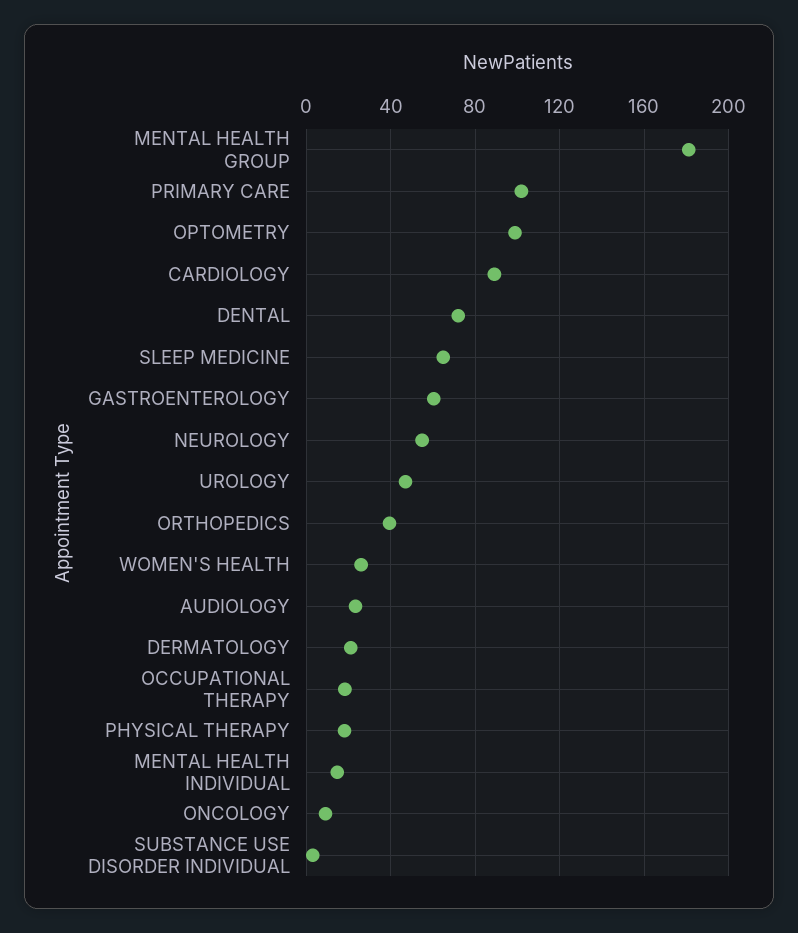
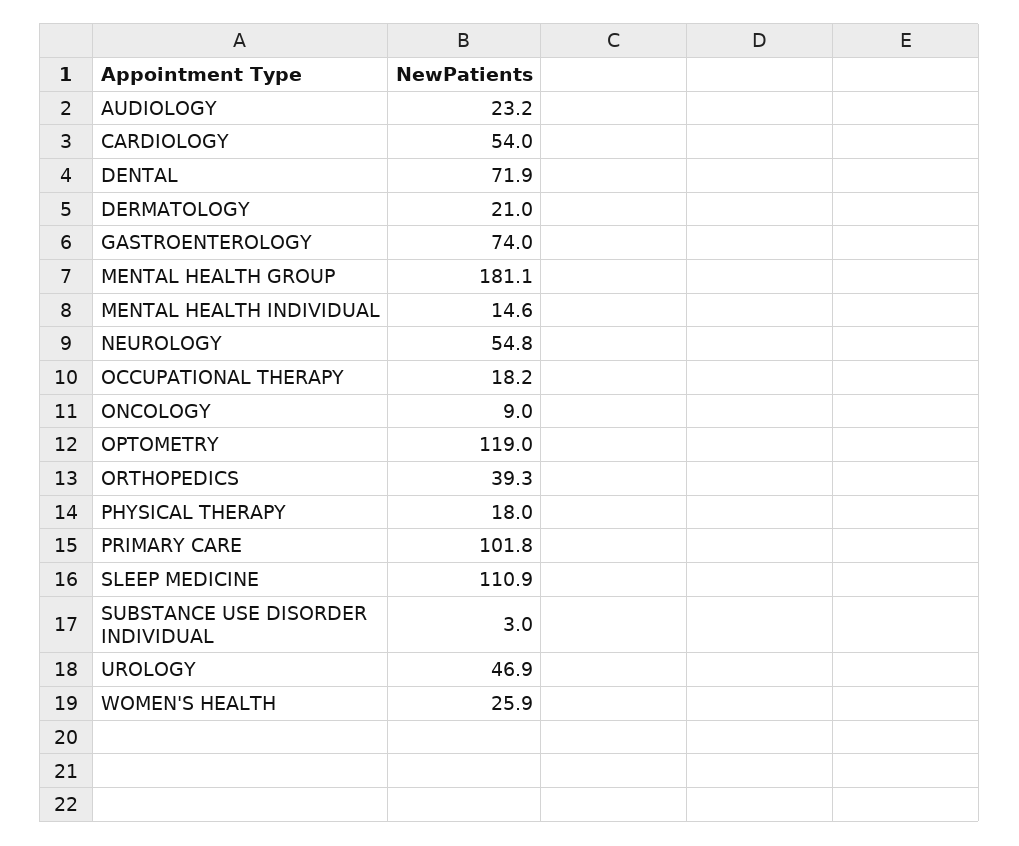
  {
    "MENTAL HEALTH GROUP": 181.1,
    "PRIMARY CARE": 101.8,
-   "OPTOMETRY": 100,
+   "OPTOMETRY": 119,
-   "CARDIOLOGY": 90,
+   "CARDIOLOGY": 54,
    "DENTAL": 71.9,
-   "SLEEP MEDICINE": 65,
+   "SLEEP MEDICINE": 110.9,
-   "GASTROENTEROLOGY": 60,
+   "GASTROENTEROLOGY": 74,
    "NEUROLOGY": 54.8,
    "UROLOGY": 46.9,
    "ORTHOPEDICS": 39.3,
    "WOMEN'S HEALTH": 25.9,
    "AUDIOLOGY": 23.2,
    "DERMATOLOGY": 21,
    "OCCUPATIONAL THERAPY": 18.2,
    "PHYSICAL THERAPY": 18,
    "MENTAL HEALTH INDIVIDUAL": 14.6,
    "ONCOLOGY": 9,
    "SUBSTANCE USE DISORDER INDIVIDUAL": 3
  }

